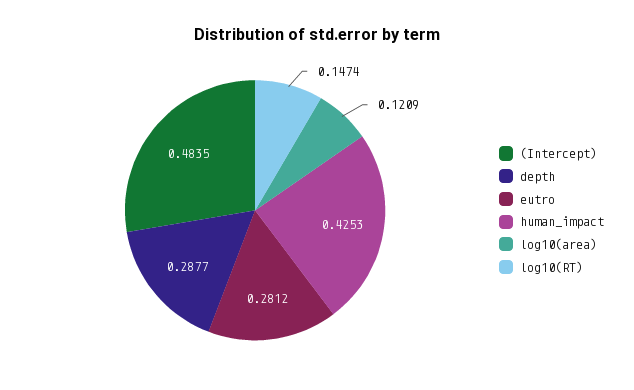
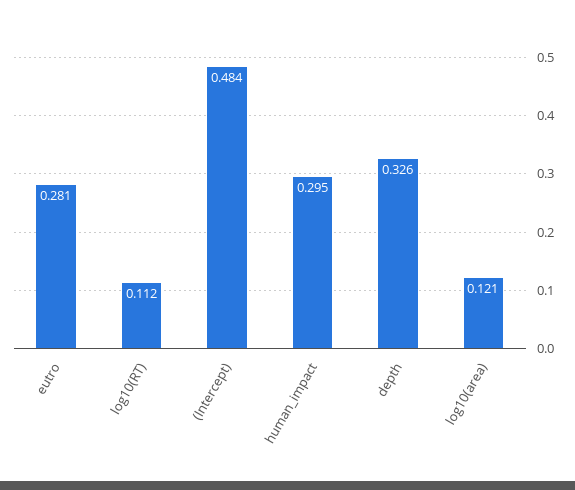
  {
    "(Intercept)": 0.4835,
-   "depth": 0.2877,
+   "depth": 0.326,
    "eutro": 0.2812,
-   "human_impact": 0.4253,
+   "human_impact": 0.295,
    "log10(area)": 0.1209,
-   "log10(RT)": 0.1474
+   "log10(RT)": 0.112
  }

